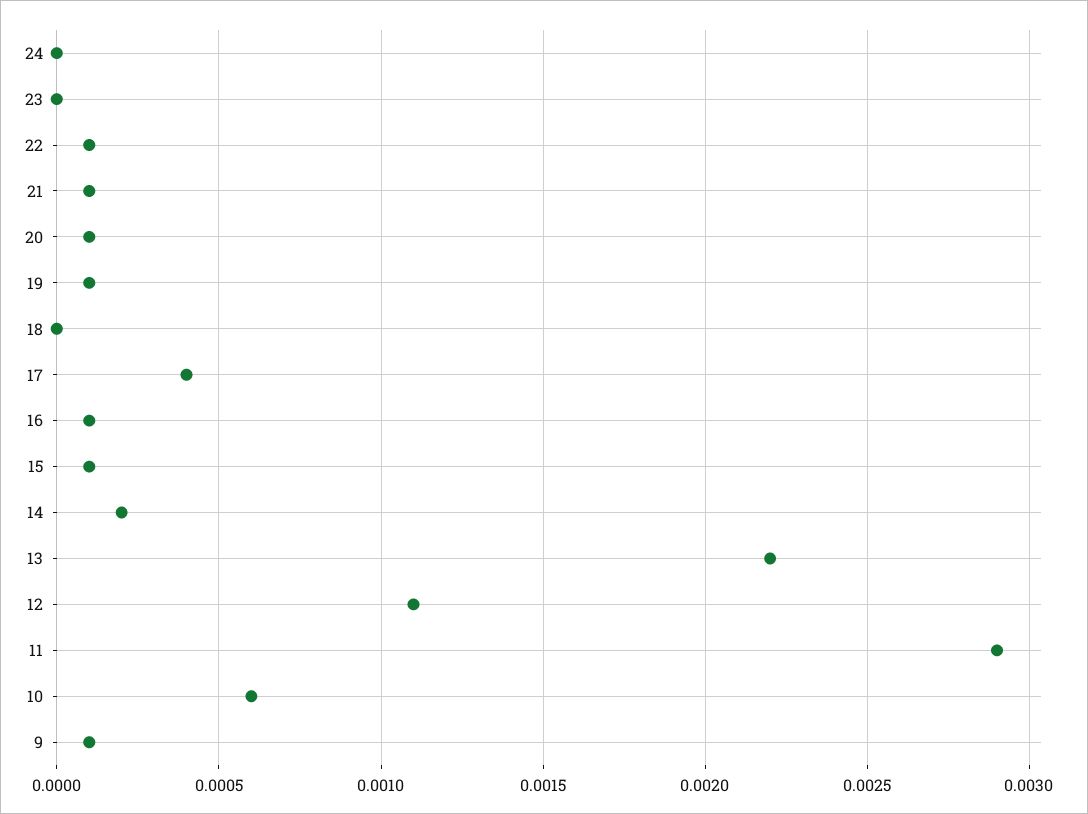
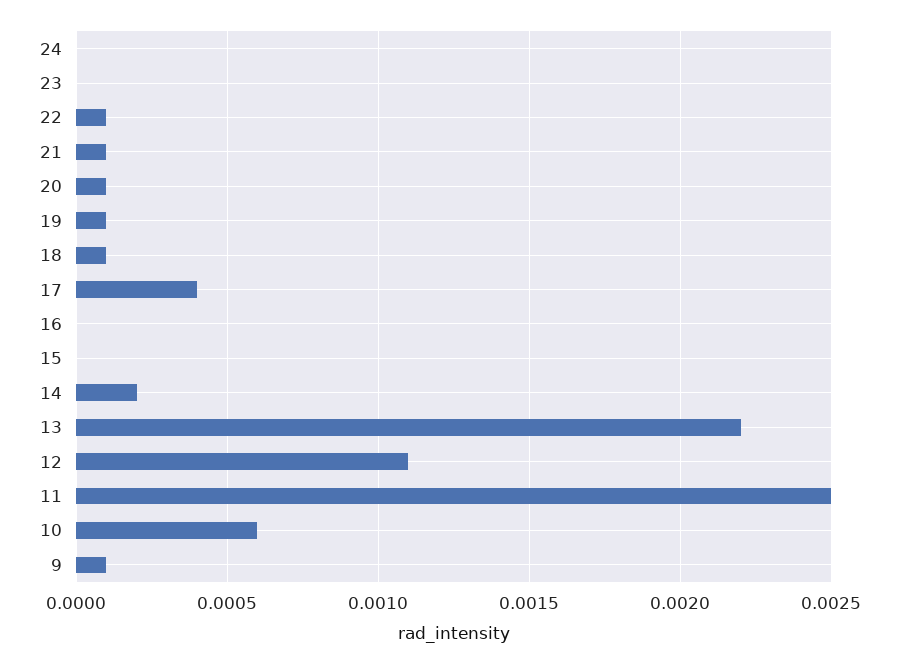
  {
    "24": 0,
    "23": 0,
    "22": 0.0001,
    "21": 0.0001,
    "20": 0.0001,
    "19": 0.0001,
-   "18": 0,
+   "18": 0.0001,
    "17": 0.0004,
-   "16": 0.0001,
+   "16": 0,
-   "15": 0.0001,
+   "15": 0,
    "14": 0.0002,
    "13": 0.0022,
    "12": 0.0011,
-   "11": 0.0029,
+   "11": 0.0025,
    "10": 0.0006,
    "9": 0.0001
  }

